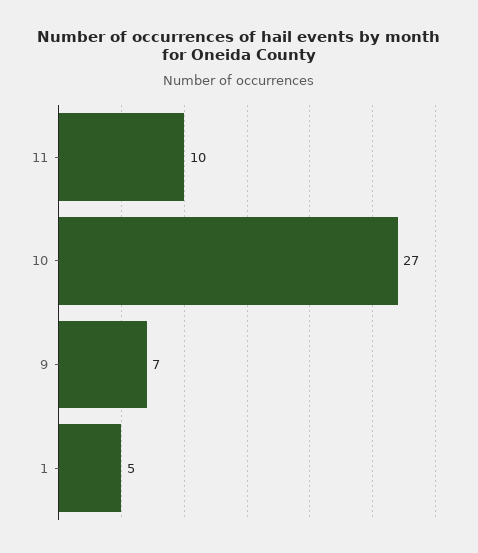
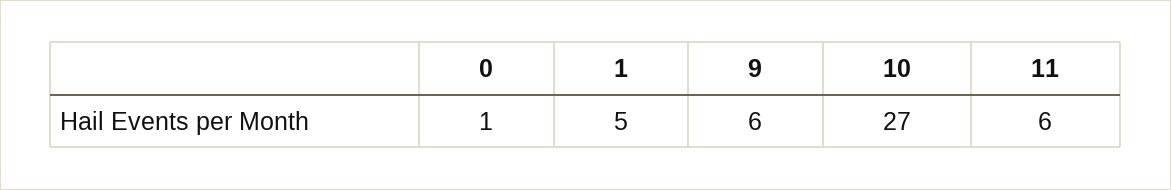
  {
-   "11": 10,
+   "11": 6,
    "10": 27,
-   "9": 7,
+   "9": 6,
-   "1": 5
+   "1": 5,
+   "0": 1
  }

